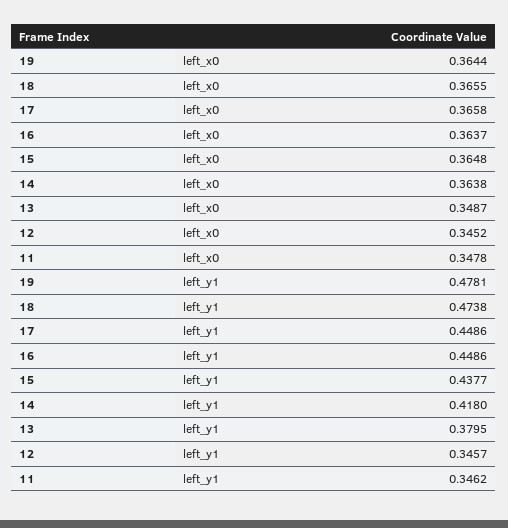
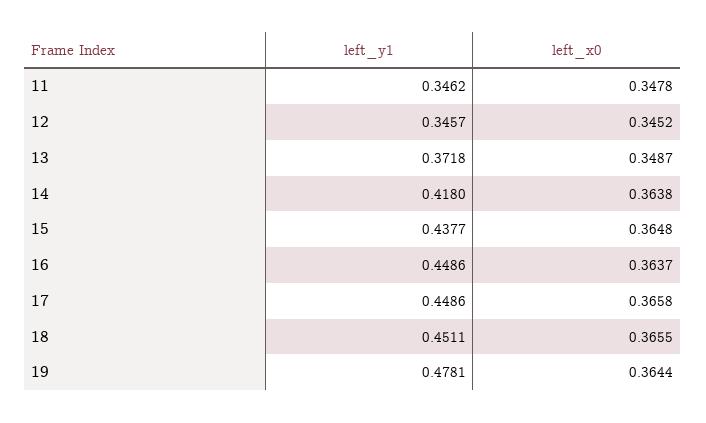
  {
    "19": {
      "left_x0": 0.3644,
      "left_y1": 0.4781
    },
    "18": {
      "left_x0": 0.3655,
-     "left_y1": 0.4738
+     "left_y1": 0.4511
    },
    "17": {
      "left_x0": 0.3658,
      "left_y1": 0.4486
    },
    "16": {
      "left_x0": 0.3637,
      "left_y1": 0.4486
    },
    "15": {
      "left_x0": 0.3648,
      "left_y1": 0.4377
    },
    "14": {
      "left_x0": 0.3638,
      "left_y1": 0.418
    },
    "13": {
      "left_x0": 0.3487,
-     "left_y1": 0.3795
+     "left_y1": 0.3718
    },
    "12": {
      "left_x0": 0.3452,
      "left_y1": 0.3457
    },
    "11": {
      "left_x0": 0.3478,
      "left_y1": 0.3462
    }
  }

